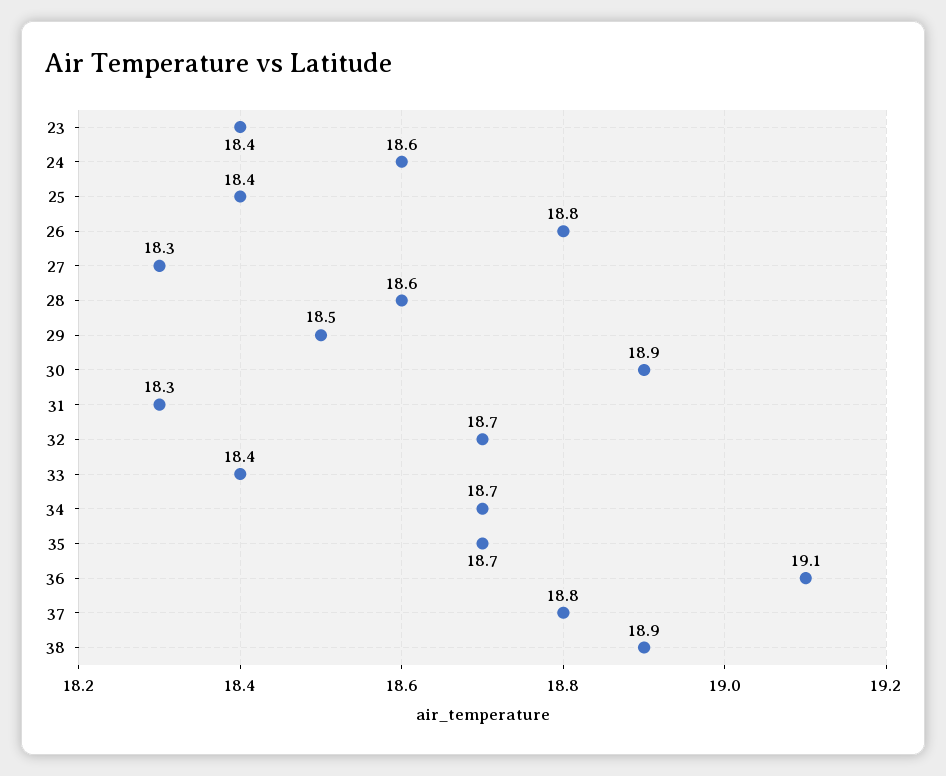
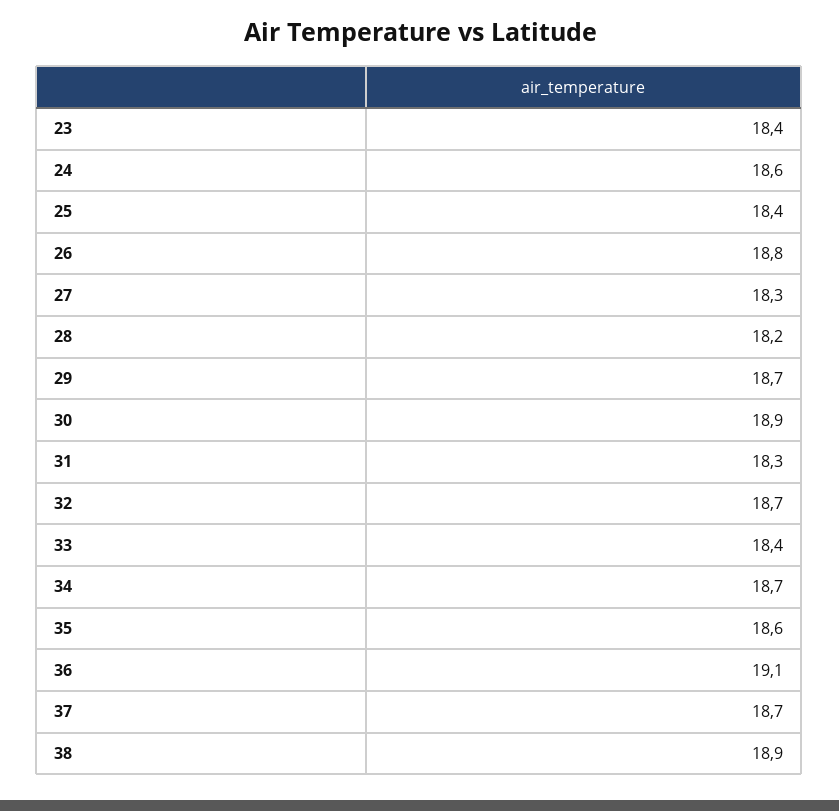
  {
    "23": 18.4,
    "24": 18.6,
    "25": 18.4,
    "26": 18.8,
    "27": 18.3,
-   "28": 18.6,
+   "28": 18.2,
-   "29": 18.5,
+   "29": 18.7,
    "30": 18.9,
    "31": 18.3,
    "32": 18.7,
    "33": 18.4,
    "34": 18.7,
-   "35": 18.7,
+   "35": 18.6,
    "36": 19.1,
-   "37": 18.8,
+   "37": 18.7,
    "38": 18.9
  }

